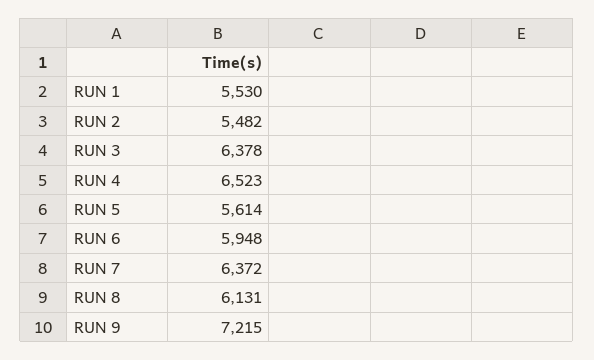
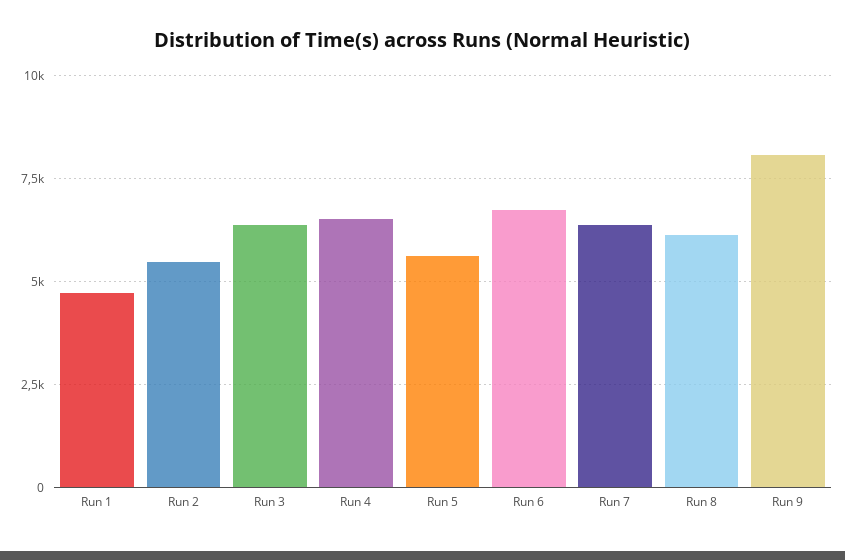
  {
-   "RUN 1": 5530,
+   "RUN 1": 4750,
    "RUN 2": 5482,
    "RUN 3": 6378,
    "RUN 4": 6523,
    "RUN 5": 5614,
-   "RUN 6": 5948,
+   "RUN 6": 6750,
    "RUN 7": 6372,
    "RUN 8": 6131,
-   "RUN 9": 7215
+   "RUN 9": 8000
  }

